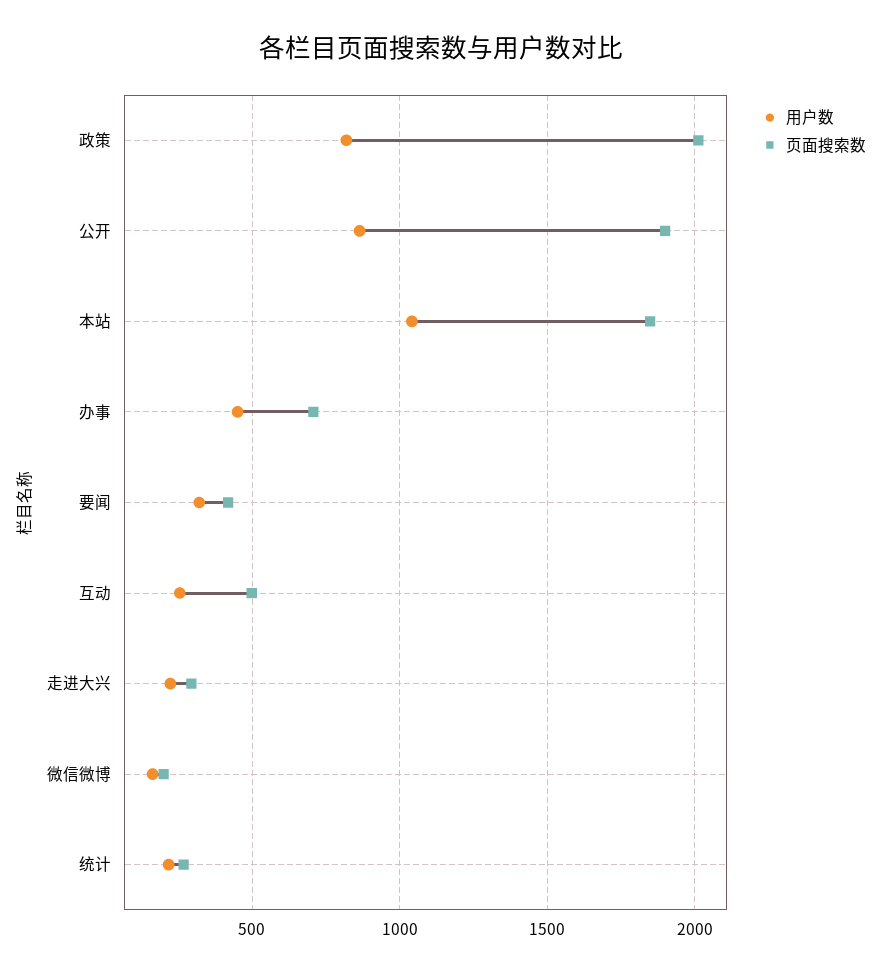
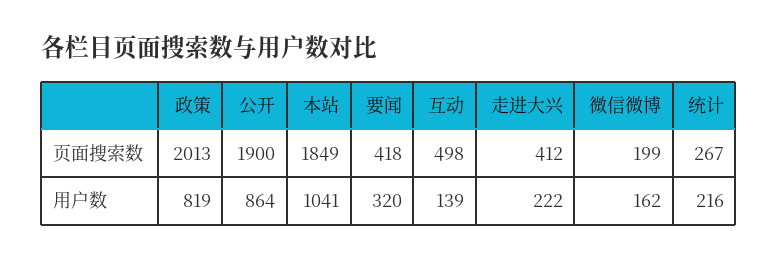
  {
    "用户数": {
      "政策": 819,
      "公开": 864,
      "本站": 1041,
-     "办事": 450,
      "要闻": 320,
-     "互动": 250,
+     "互动": 139,
      "走进大兴": 222,
      "微信微博": 162,
      "统计": 216
    },
    "页面搜索数": {
      "政策": 2013,
      "公开": 1900,
      "本站": 1849,
-     "办事": 700,
      "要闻": 418,
      "互动": 498,
-     "走进大兴": 300,
+     "走进大兴": 412,
      "微信微博": 199,
      "统计": 267
    }
  }

